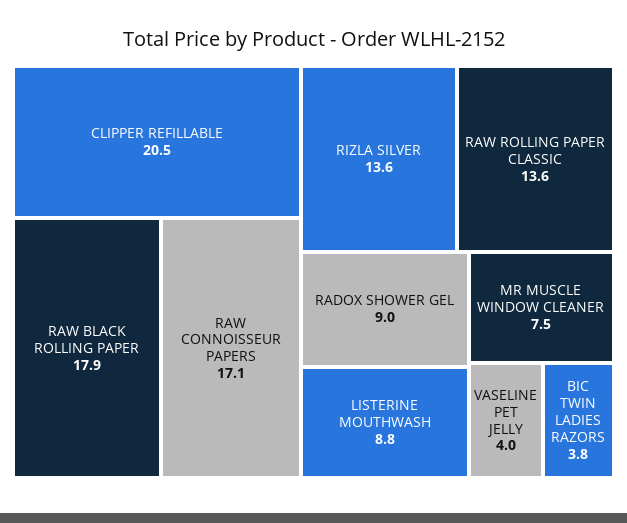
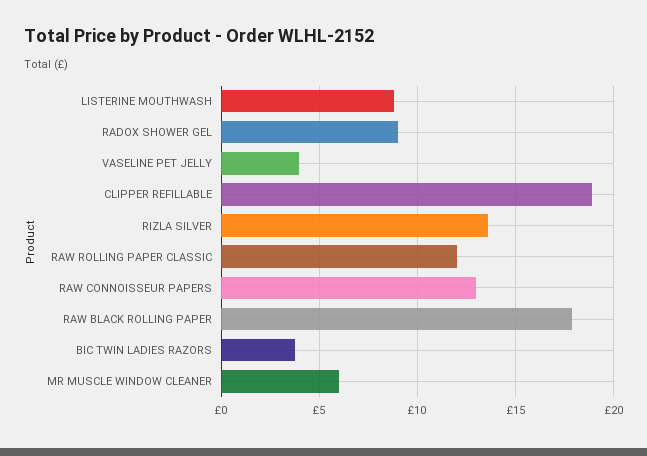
  {
-   "CLIPPER REFILLABLE": 20.5,
+   "CLIPPER REFILLABLE": 19,
    "RAW BLACK ROLLING PAPER": 17.9,
-   "RAW CONNOISSEUR PAPERS": 17.1,
+   "RAW CONNOISSEUR PAPERS": 13,
    "RIZLA SILVER": 13.6,
-   "RAW ROLLING PAPER CLASSIC": 13.6,
+   "RAW ROLLING PAPER CLASSIC": 12,
    "RADOX SHOWER GEL": 9,
    "LISTERINE MOUTHWASH": 8.8,
-   "MR MUSCLE WINDOW CLEANER": 7.5,
+   "MR MUSCLE WINDOW CLEANER": 6,
    "VASELINE PET JELLY": 4,
    "BIC TWIN LADIES RAZORS": 3.8
  }

